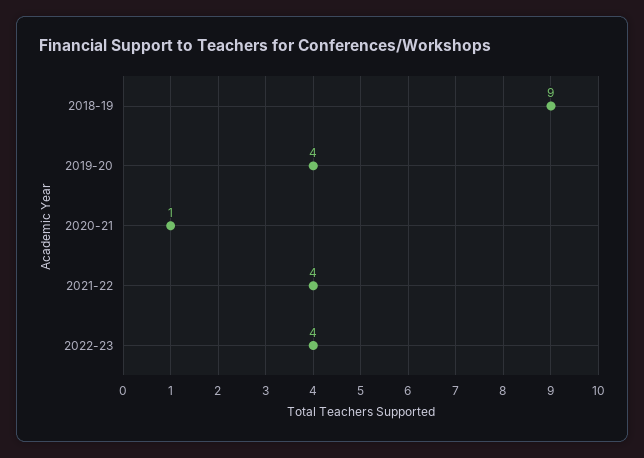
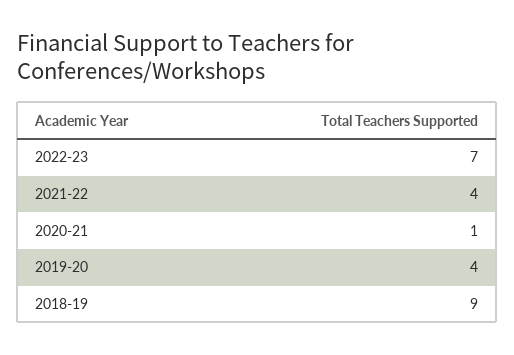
  {
    "2018-19": 9,
    "2019-20": 4,
    "2020-21": 1,
    "2021-22": 4,
-   "2022-23": 4
+   "2022-23": 7
  }

